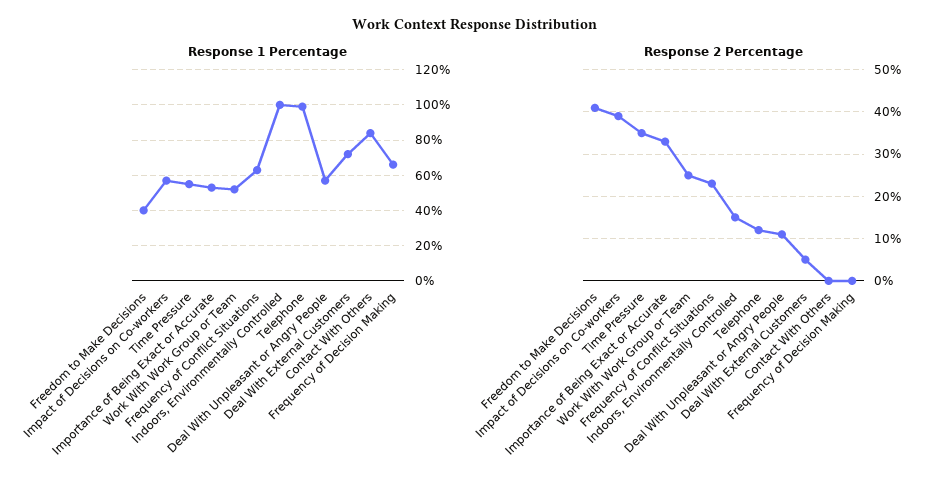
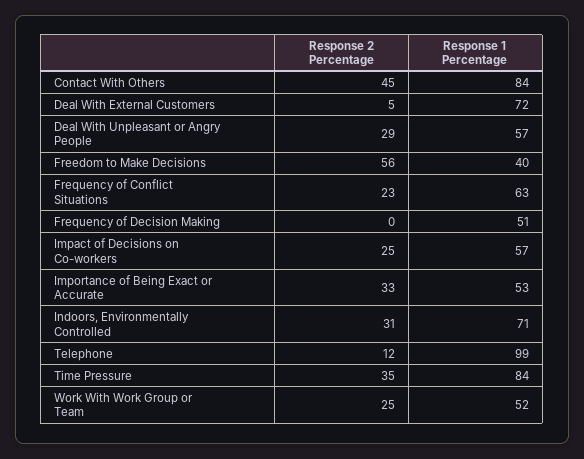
  {
    "Response 1 Percentage": {
      "Freedom to Make Decisions": 40,
      "Impact of Decisions on Co-workers": 57,
-     "Time Pressure": 55,
+     "Time Pressure": 84,
      "Importance of Being Exact or Accurate": 53,
      "Work With Work Group or Team": 52,
      "Frequency of Conflict Situations": 63,
-     "Indoors, Environmentally Controlled": 100,
+     "Indoors, Environmentally Controlled": 71,
      "Telephone": 99,
      "Deal With Unpleasant or Angry People": 57,
      "Deal With External Customers": 72,
      "Contact With Others": 84,
-     "Frequency of Decision Making": 65
+     "Frequency of Decision Making": 51
    },
    "Response 2 Percentage": {
-     "Freedom to Make Decisions": 40,
+     "Freedom to Make Decisions": 56,
-     "Impact of Decisions on Co-workers": 40,
+     "Impact of Decisions on Co-workers": 25,
      "Time Pressure": 35,
      "Importance of Being Exact or Accurate": 33,
      "Work With Work Group or Team": 25,
      "Frequency of Conflict Situations": 23,
-     "Indoors, Environmentally Controlled": 15,
+     "Indoors, Environmentally Controlled": 31,
      "Telephone": 12,
-     "Deal With Unpleasant or Angry People": 10,
+     "Deal With Unpleasant or Angry People": 29,
      "Deal With External Customers": 5,
-     "Contact With Others": 0,
+     "Contact With Others": 45,
      "Frequency of Decision Making": 0
    }
  }

